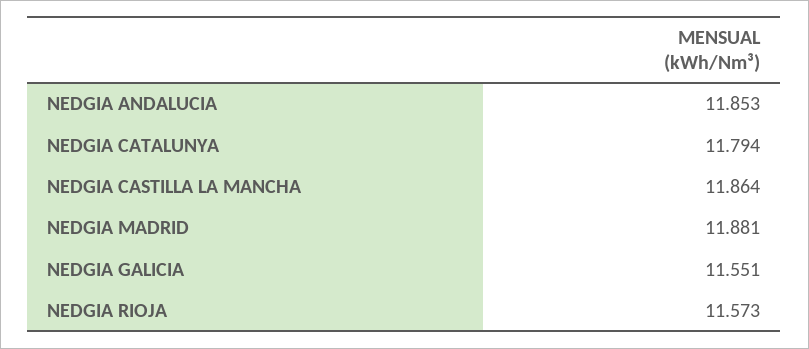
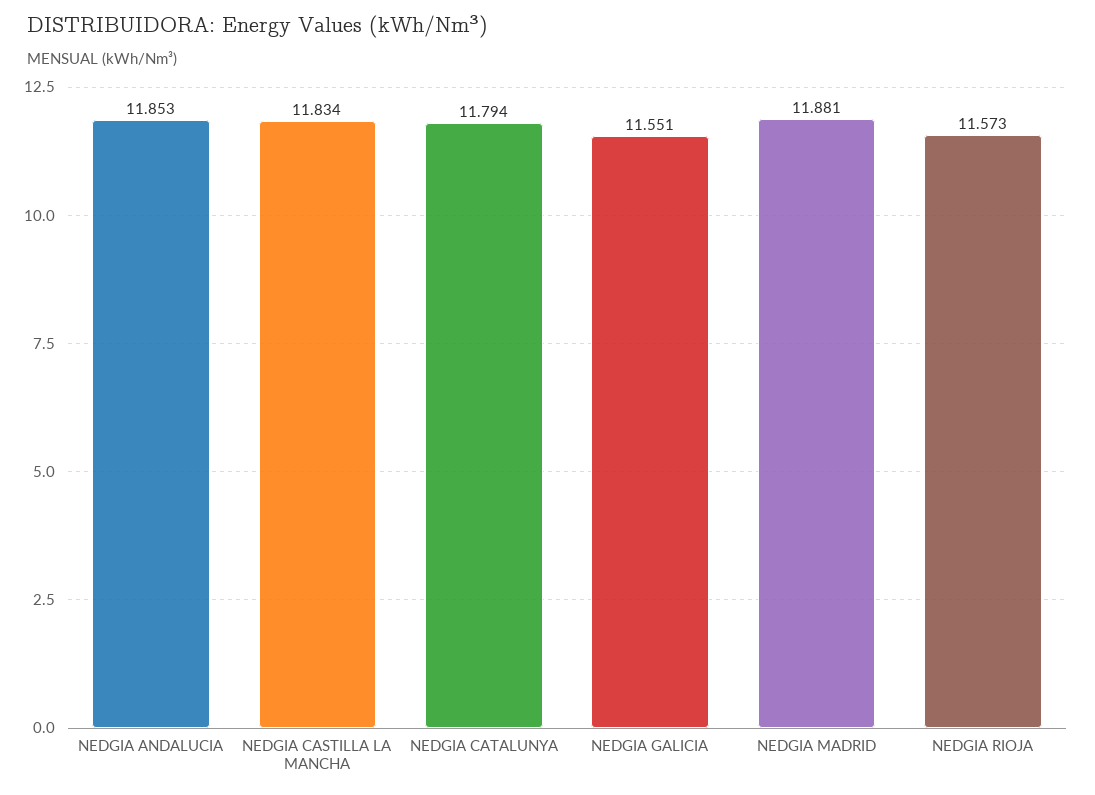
  {
    "NEDGIA ANDALUCIA": 11.853,
    "NEDGIA CATALUNYA": 11.794,
-   "NEDGIA CASTILLA LA MANCHA": 11.864,
+   "NEDGIA CASTILLA LA MANCHA": 11.834,
    "NEDGIA MADRID": 11.881,
    "NEDGIA GALICIA": 11.551,
    "NEDGIA RIOJA": 11.573
  }

